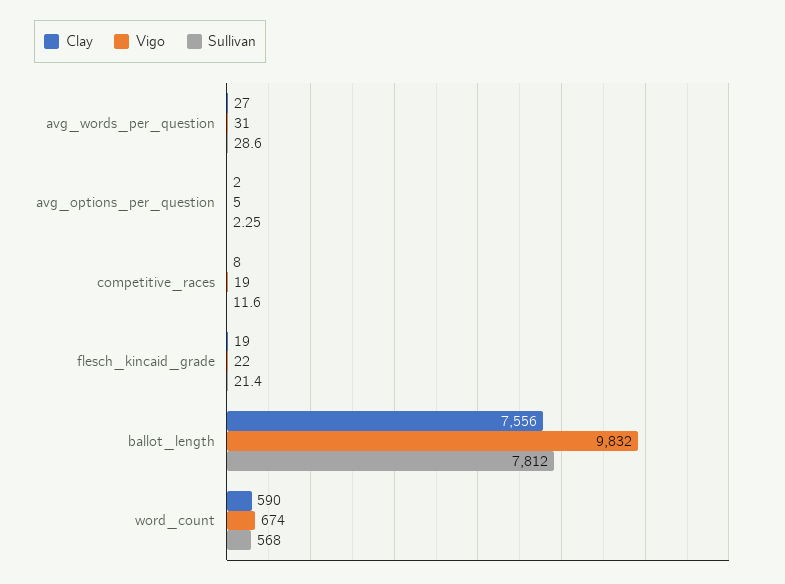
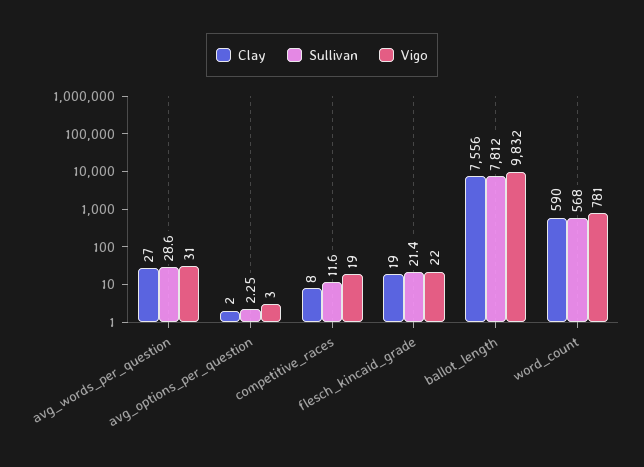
  {
    "Clay": {
      "avg_words_per_question": 27,
      "avg_options_per_question": 2,
      "competitive_races": 8,
      "flesch_kincaid_grade": 19,
      "ballot_length": 7556,
      "word_count": 590
    },
    "Vigo": {
      "avg_words_per_question": 31,
-     "avg_options_per_question": 5,
+     "avg_options_per_question": 3,
      "competitive_races": 19,
      "flesch_kincaid_grade": 22,
      "ballot_length": 9832,
-     "word_count": 674
+     "word_count": 781
    },
    "Sullivan": {
      "avg_words_per_question": 28.6,
      "avg_options_per_question": 2.25,
      "competitive_races": 11.6,
      "flesch_kincaid_grade": 21.4,
      "ballot_length": 7812,
      "word_count": 568
    }
  }

